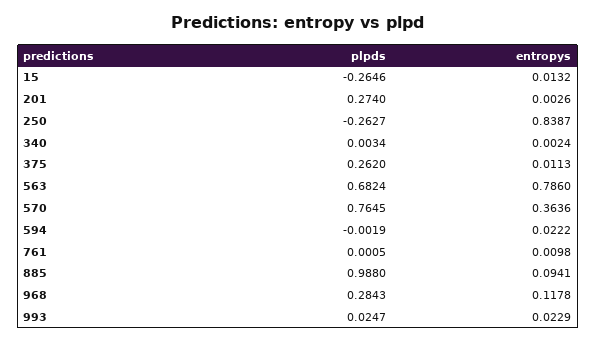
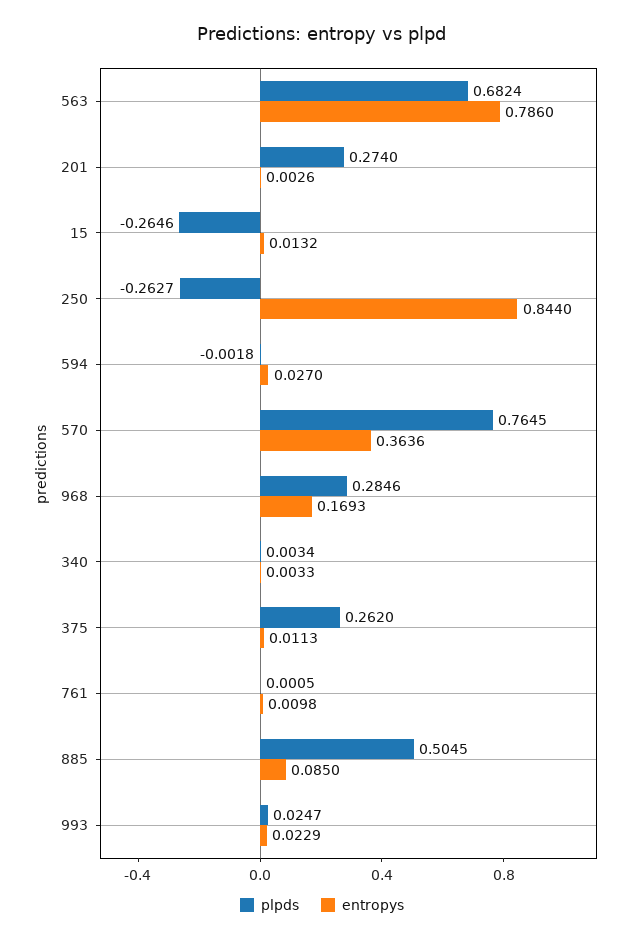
  {
    "plpds": {
      "15": -0.2646,
      "201": 0.274,
      "250": -0.2627,
      "340": 0.0034,
      "375": 0.262,
      "563": 0.6824,
      "570": 0.7645,
-     "594": -0.0019,
+     "594": -0.0018,
      "761": 0.0005,
-     "885": 0.988,
+     "885": 0.5045,
-     "968": 0.2843,
+     "968": 0.2846,
      "993": 0.0247
    },
    "entropys": {
      "15": 0.0132,
      "201": 0.0026,
-     "250": 0.8387,
+     "250": 0.844,
-     "340": 0.0024,
+     "340": 0.0033,
      "375": 0.0113,
      "563": 0.786,
      "570": 0.3636,
-     "594": 0.0222,
+     "594": 0.027,
      "761": 0.0098,
-     "885": 0.0941,
+     "885": 0.085,
-     "968": 0.1178,
+     "968": 0.1693,
      "993": 0.0229
    }
  }

